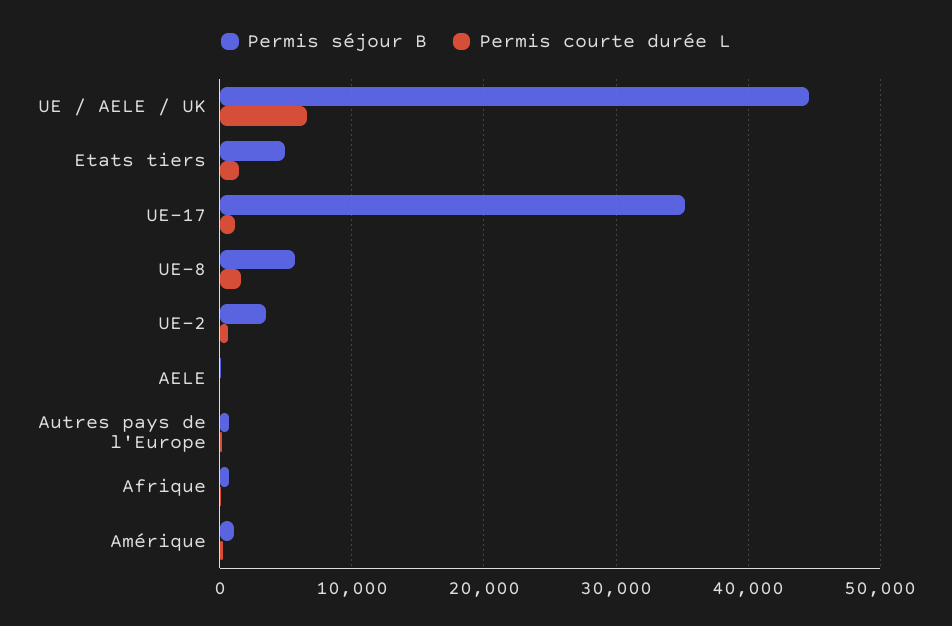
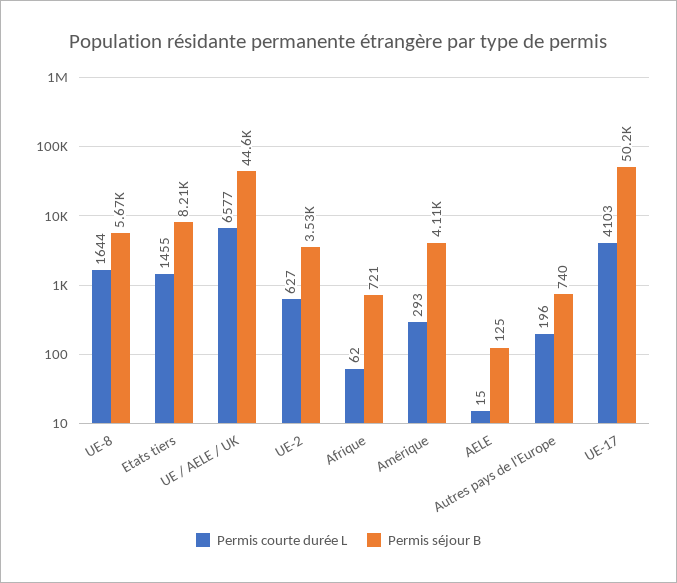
  {
    "Permis séjour B": {
      "UE / AELE / UK": 44600,
-     "Etats tiers": 5000,
+     "Etats tiers": 8210,
-     "UE-17": 35000,
+     "UE-17": 50200,
      "UE-8": 5670,
      "UE-2": 3530,
      "AELE": 125,
      "Autres pays de l'Europe": 740,
      "Afrique": 721,
-     "Amérique": 1000
+     "Amérique": 4110
    },
    "Permis courte durée L": {
      "UE / AELE / UK": 6577,
      "Etats tiers": 1455,
-     "UE-17": 1000,
+     "UE-17": 4103,
      "UE-8": 1644,
      "UE-2": 627,
      "AELE": 15,
      "Autres pays de l'Europe": 196,
      "Afrique": 62,
      "Amérique": 293
    }
  }

